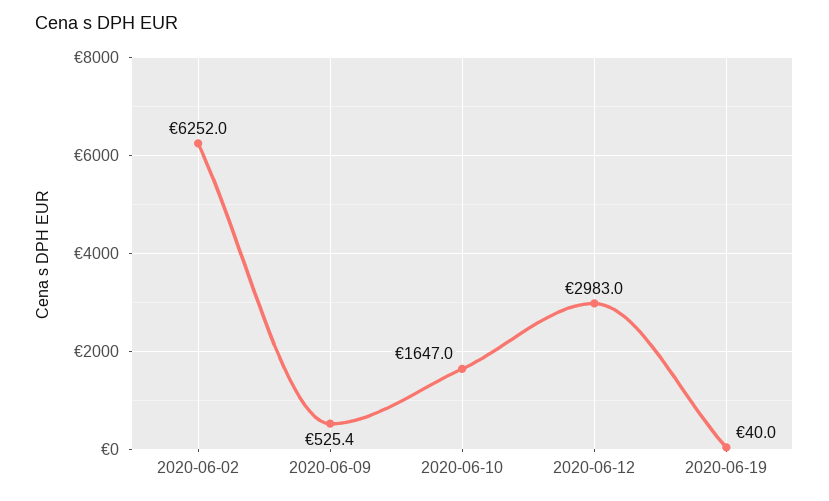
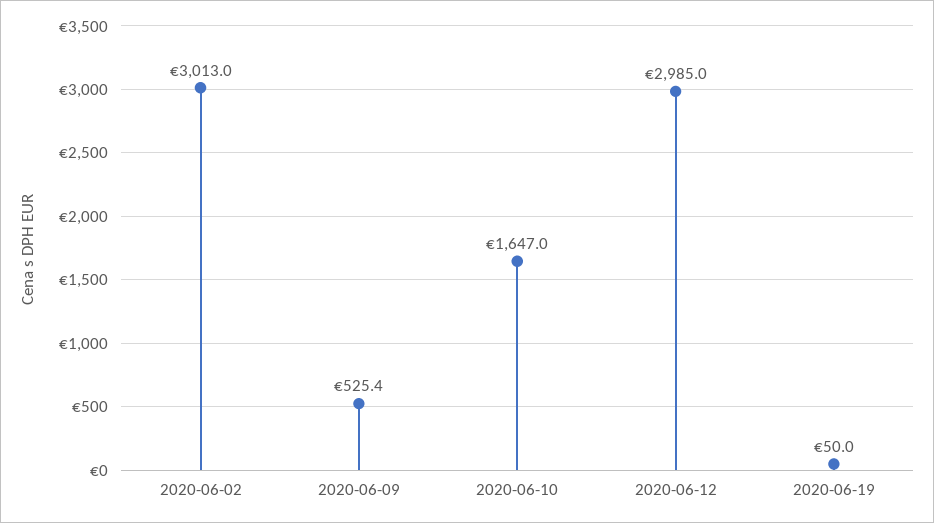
  {
-   "2020-06-02": 6252,
+   "2020-06-02": 3013,
    "2020-06-09": 525.4,
    "2020-06-10": 1647,
-   "2020-06-12": 2983,
+   "2020-06-12": 2985,
-   "2020-06-19": 40
+   "2020-06-19": 50
  }

